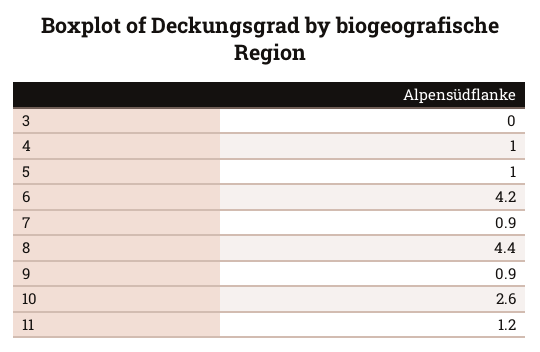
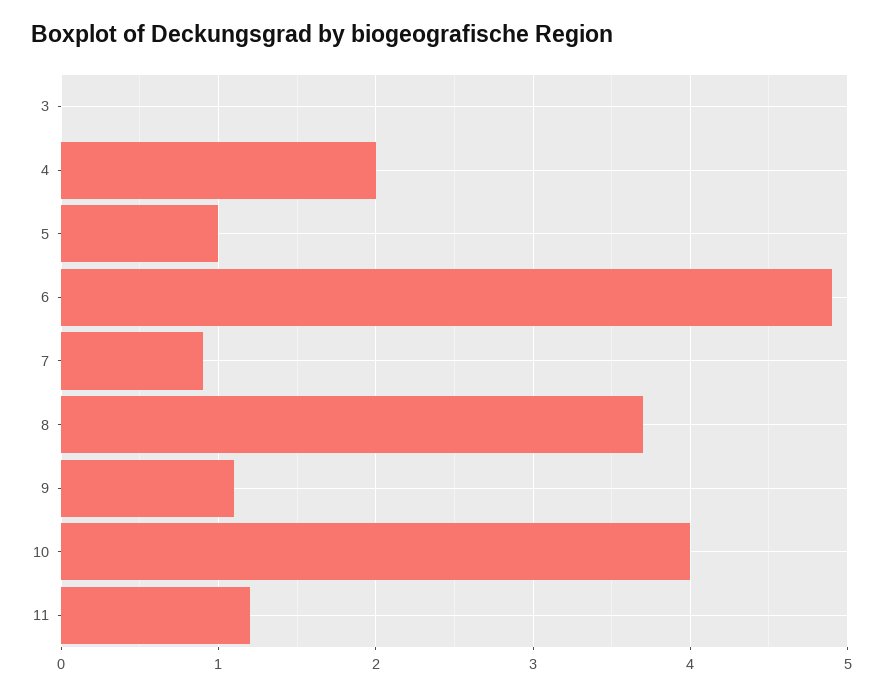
  {
    "3": 0,
-   "4": 1,
+   "4": 2,
    "5": 1,
-   "6": 4.2,
+   "6": 4.9,
    "7": 0.9,
-   "8": 4.4,
+   "8": 3.7,
-   "9": 0.9,
+   "9": 1.1,
-   "10": 2.6,
+   "10": 4,
    "11": 1.2
  }

